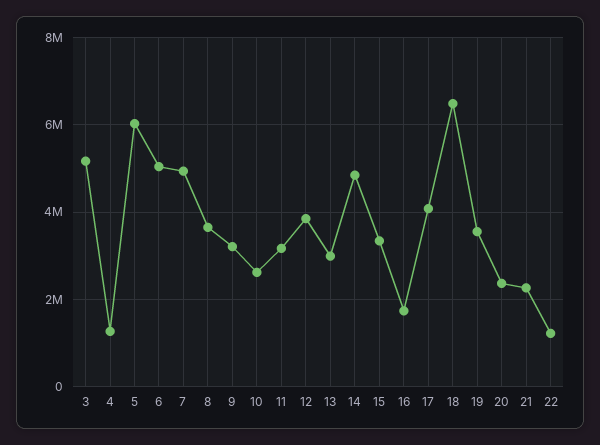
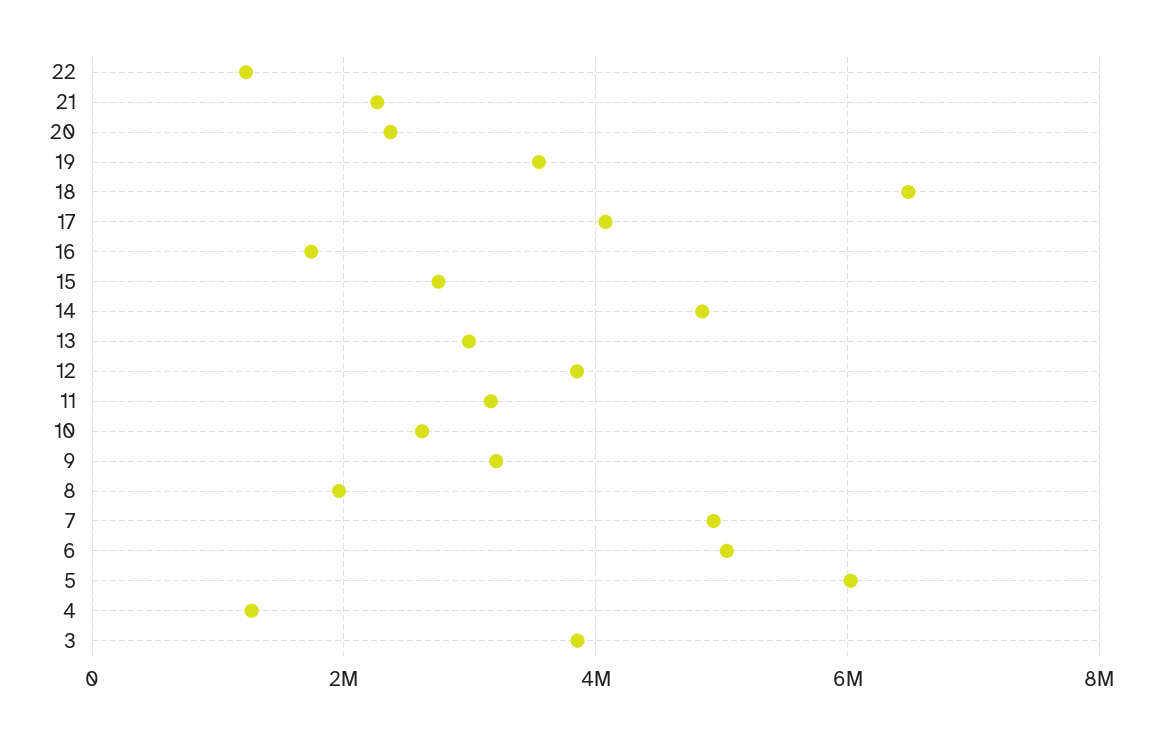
  {
-   "3": 5200000,
+   "3": 3800000,
    "4": 1200000,
    "5": 6000000,
    "6": 5000000,
    "7": 5000000,
-   "8": 3600000,
+   "8": 2000000,
    "9": 3200000,
    "10": 2600000,
    "11": 3200000,
    "12": 3800000,
    "13": 3000000,
    "14": 4800000,
-   "15": 3400000,
+   "15": 2800000,
    "16": 1800000,
    "17": 4000000,
    "18": 6400000,
    "19": 3600000,
    "20": 2400000,
    "21": 2200000,
    "22": 1200000
  }

